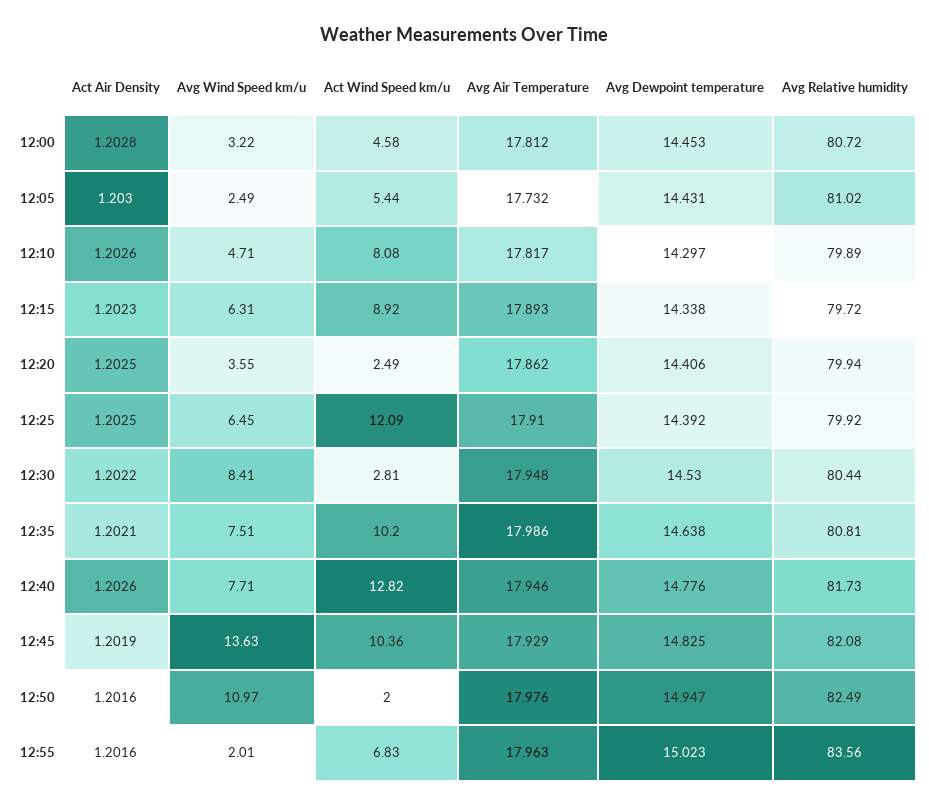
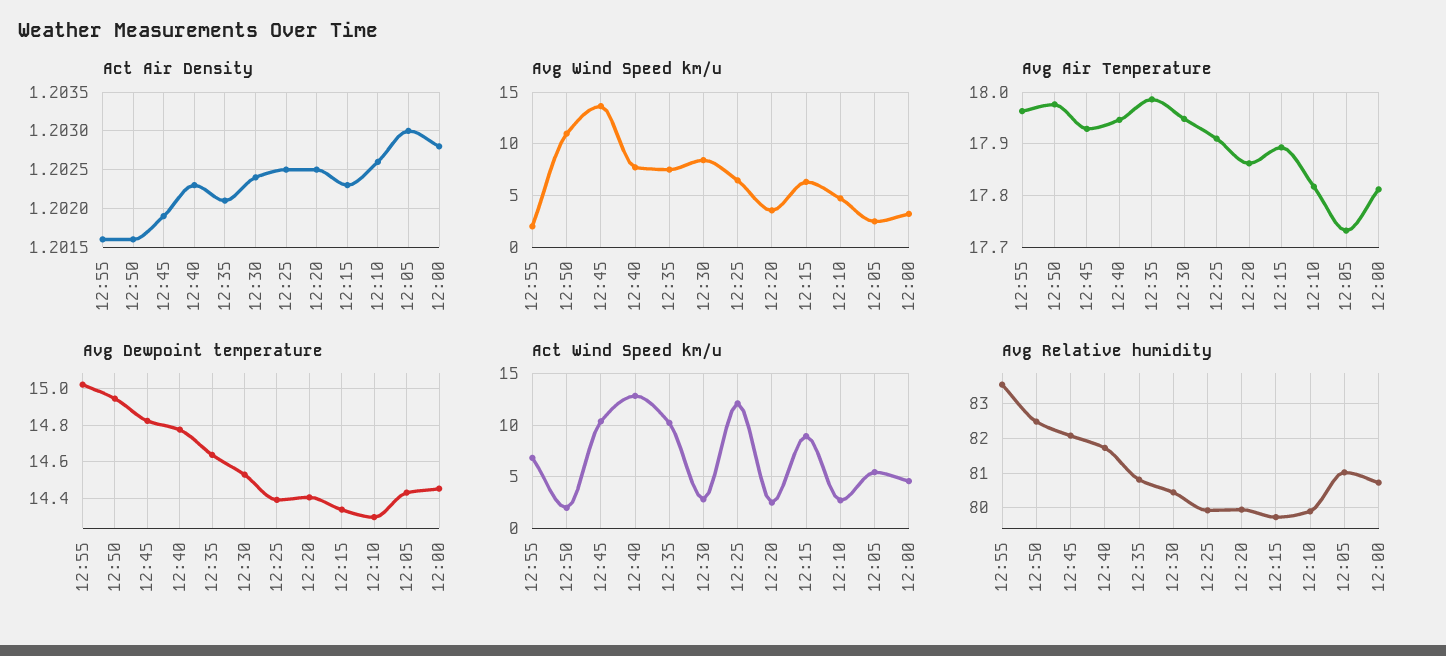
  {
    "Act Air Density": {
      "12:00": 1.2028,
      "12:05": 1.203,
      "12:10": 1.2026,
      "12:15": 1.2023,
      "12:20": 1.2025,
      "12:25": 1.2025,
-     "12:30": 1.2022,
+     "12:30": 1.2024,
      "12:35": 1.2021,
-     "12:40": 1.2026,
+     "12:40": 1.2023,
      "12:45": 1.2019,
      "12:50": 1.2016,
      "12:55": 1.2016
    },
    "Avg Wind Speed km/u": {
      "12:00": 3.22,
      "12:05": 2.49,
      "12:10": 4.71,
      "12:15": 6.31,
      "12:20": 3.55,
      "12:25": 6.45,
      "12:30": 8.41,
      "12:35": 7.51,
      "12:40": 7.71,
      "12:45": 13.63,
      "12:50": 10.97,
      "12:55": 2.01
    },
    "Act Wind Speed km/u": {
      "12:00": 4.58,
      "12:05": 5.44,
-     "12:10": 8.08,
+     "12:10": 3,
      "12:15": 8.92,
      "12:20": 2.49,
      "12:25": 12.09,
      "12:30": 2.81,
      "12:35": 10.2,
      "12:40": 12.82,
      "12:45": 10.36,
      "12:50": 2,
      "12:55": 6.83
    },
    "Avg Air Temperature": {
      "12:00": 17.812,
      "12:05": 17.732,
      "12:10": 17.817,
      "12:15": 17.893,
      "12:20": 17.862,
      "12:25": 17.91,
      "12:30": 17.948,
      "12:35": 17.986,
      "12:40": 17.946,
      "12:45": 17.929,
      "12:50": 17.976,
      "12:55": 17.963
    },
    "Avg Dewpoint temperature": {
      "12:00": 14.453,
      "12:05": 14.431,
      "12:10": 14.297,
      "12:15": 14.338,
      "12:20": 14.406,
      "12:25": 14.392,
      "12:30": 14.53,
      "12:35": 14.638,
      "12:40": 14.776,
      "12:45": 14.825,
      "12:50": 14.947,
      "12:55": 15.023
    },
    "Avg Relative humidity": {
      "12:00": 80.72,
      "12:05": 81.02,
      "12:10": 79.89,
      "12:15": 79.72,
      "12:20": 79.94,
      "12:25": 79.92,
      "12:30": 80.44,
      "12:35": 80.81,
      "12:40": 81.73,
      "12:45": 82.08,
      "12:50": 82.49,
      "12:55": 83.56
    }
  }

